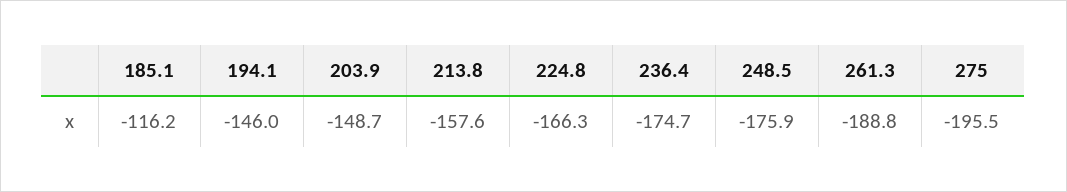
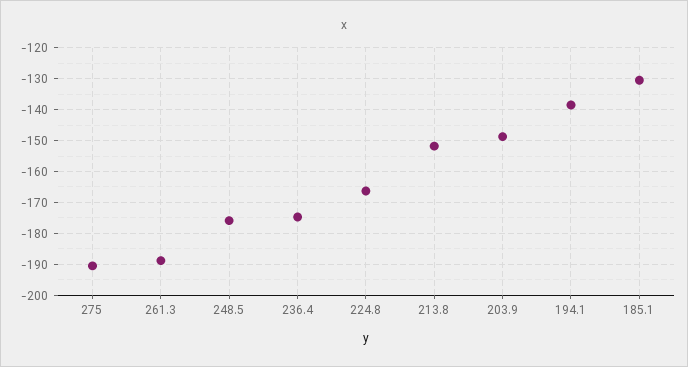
  {
-   "185.1": -116.2,
+   "185.1": -130,
-   "194.1": -146,
+   "194.1": -138,
    "203.9": -148.7,
-   "213.8": -157.6,
+   "213.8": -152,
    "224.8": -166.3,
    "236.4": -174.7,
    "248.5": -175.9,
    "261.3": -188.8,
-   "275": -195.5
+   "275": -190
  }

